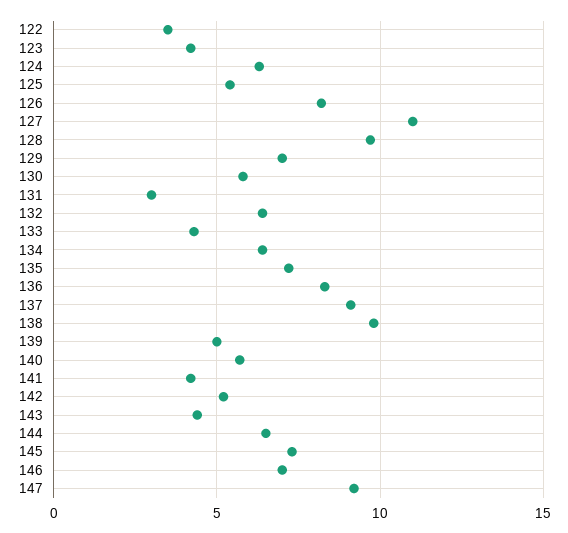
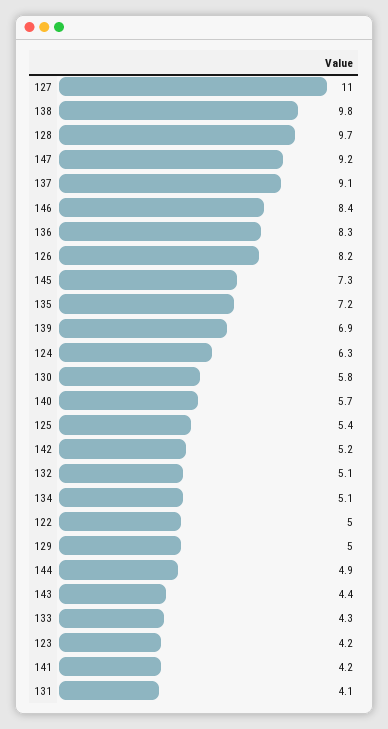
  {
-   "122": 3.5,
+   "122": 5,
    "123": 4.2,
    "124": 6.3,
    "125": 5.4,
    "126": 8.2,
    "127": 11,
    "128": 9.7,
-   "129": 7,
+   "129": 5,
    "130": 5.8,
-   "131": 3,
+   "131": 4.1,
-   "132": 6.5,
+   "132": 5.1,
    "133": 4.3,
-   "134": 6.5,
+   "134": 5.1,
    "135": 7.2,
    "136": 8.3,
    "137": 9.1,
    "138": 9.8,
-   "139": 5,
+   "139": 6.9,
    "140": 5.7,
    "141": 4.2,
    "142": 5.2,
    "143": 4.4,
-   "144": 6.5,
+   "144": 4.9,
    "145": 7.3,
-   "146": 7,
+   "146": 8.4,
    "147": 9.2
  }

